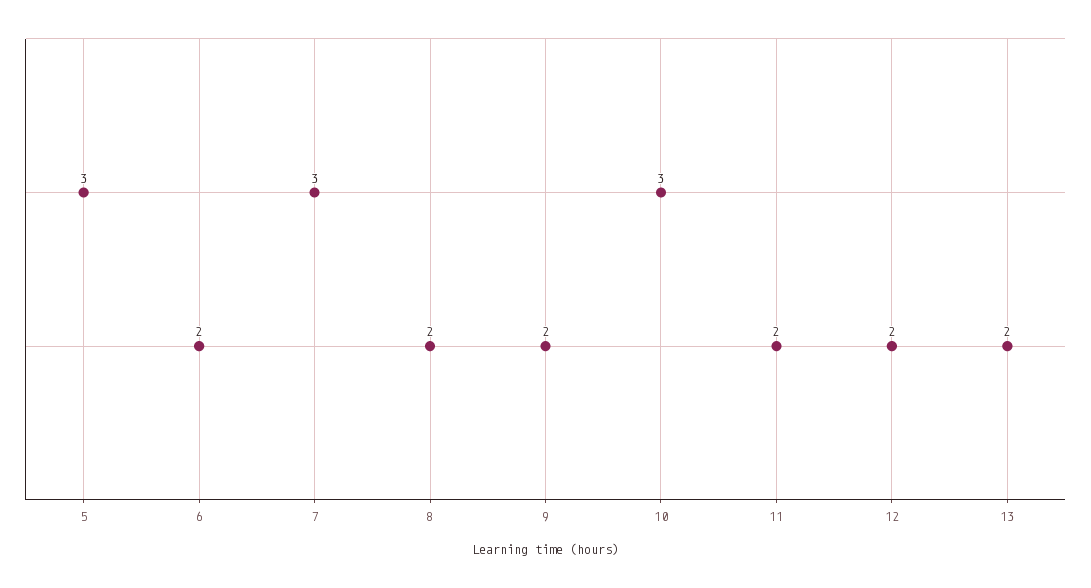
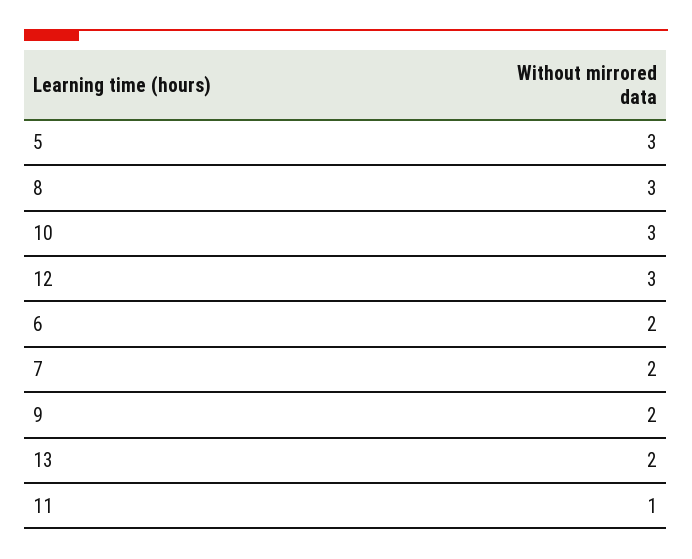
  {
    "5": 3,
    "6": 2,
-   "7": 3,
+   "7": 2,
-   "8": 2,
+   "8": 3,
    "9": 2,
    "10": 3,
-   "11": 2,
+   "11": 1,
-   "12": 2,
+   "12": 3,
    "13": 2
  }

